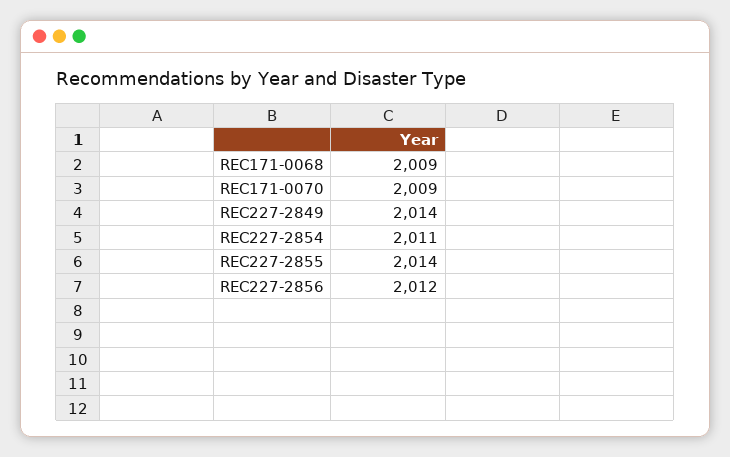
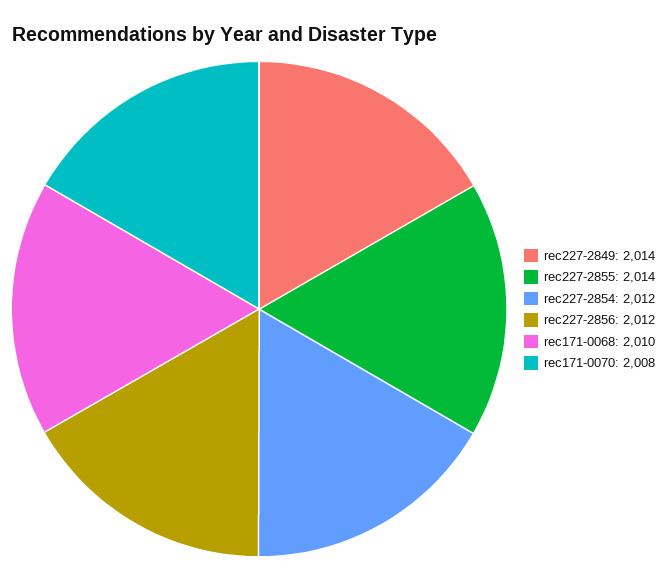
  {
-   "REC171-0068": 2009,
+   "REC171-0068": 2010,
-   "REC171-0070": 2009,
+   "REC171-0070": 2008,
    "REC227-2849": 2014,
-   "REC227-2854": 2011,
+   "REC227-2854": 2012,
    "REC227-2855": 2014,
    "REC227-2856": 2012
  }

